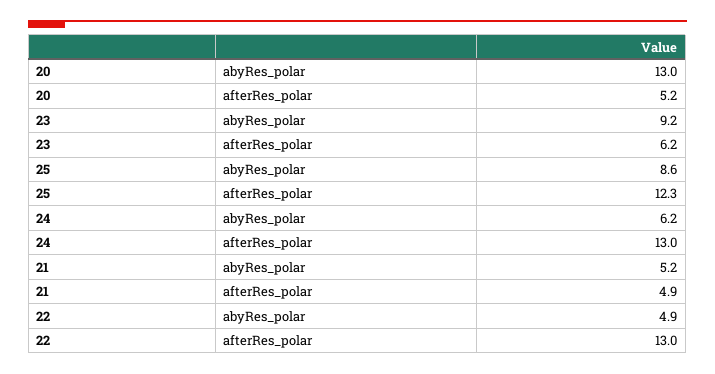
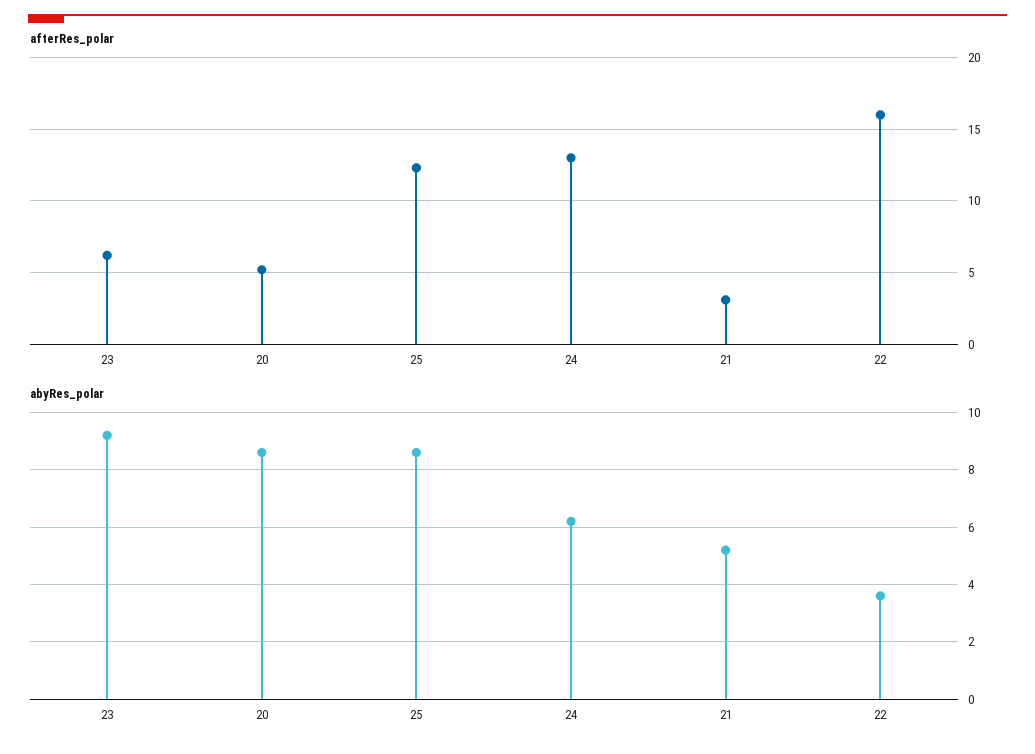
  {
    "abyRes_polar": {
-     "20": 13,
+     "20": 8.5,
      "23": 9.2,
      "25": 8.6,
      "24": 6.2,
      "21": 5.2,
-     "22": 4.9
+     "22": 3.5
    },
    "afterRes_polar": {
      "20": 5.2,
      "23": 6.2,
      "25": 12.3,
      "24": 13,
-     "21": 4.9,
+     "21": 3,
-     "22": 13
+     "22": 16
    }
  }

